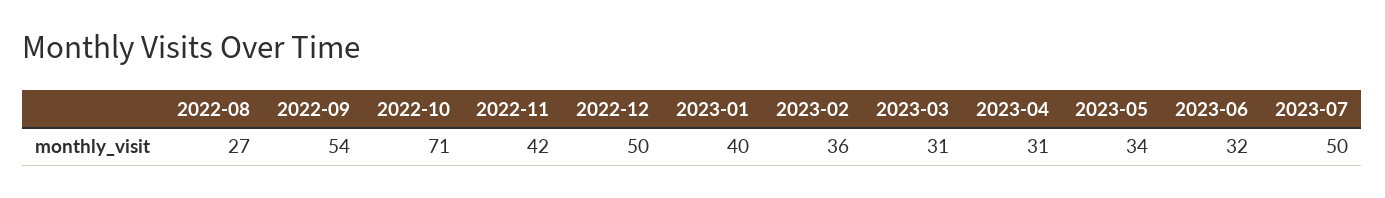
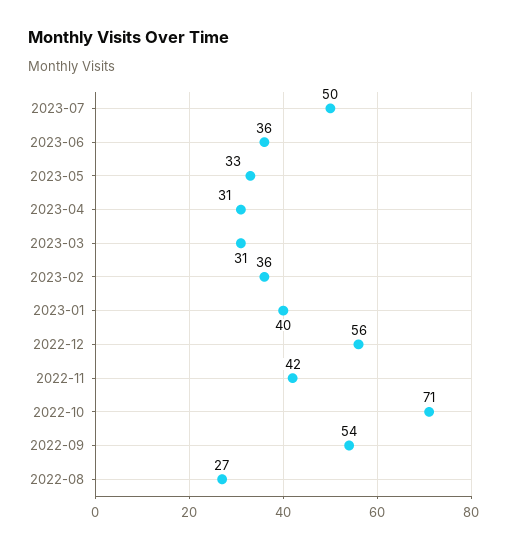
  {
    "2022-08": 27,
    "2022-09": 54,
    "2022-10": 71,
    "2022-11": 42,
-   "2022-12": 50,
+   "2022-12": 56,
    "2023-01": 40,
    "2023-02": 36,
    "2023-03": 31,
    "2023-04": 31,
-   "2023-05": 34,
+   "2023-05": 33,
-   "2023-06": 32,
+   "2023-06": 36,
    "2023-07": 50
  }

